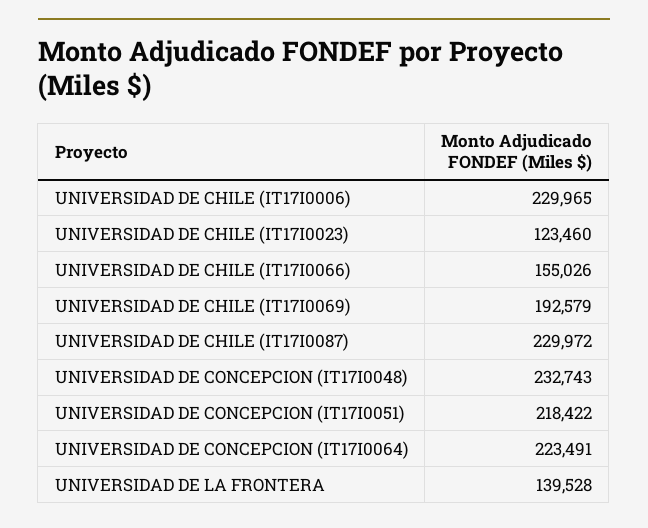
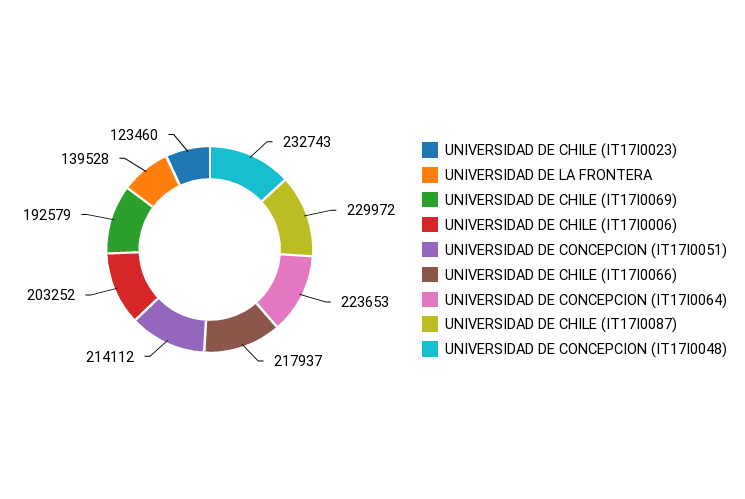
  {
-   "UNIVERSIDAD DE CHILE (IT17I0006)": 229965,
+   "UNIVERSIDAD DE CHILE (IT17I0006)": 203252,
    "UNIVERSIDAD DE CHILE (IT17I0023)": 123460,
-   "UNIVERSIDAD DE CHILE (IT17I0066)": 155026,
+   "UNIVERSIDAD DE CHILE (IT17I0066)": 217937,
    "UNIVERSIDAD DE CHILE (IT17I0069)": 192579,
    "UNIVERSIDAD DE CHILE (IT17I0087)": 229972,
    "UNIVERSIDAD DE CONCEPCION (IT17I0048)": 232743,
-   "UNIVERSIDAD DE CONCEPCION (IT17I0051)": 218422,
+   "UNIVERSIDAD DE CONCEPCION (IT17I0051)": 214112,
-   "UNIVERSIDAD DE CONCEPCION (IT17I0064)": 223491,
+   "UNIVERSIDAD DE CONCEPCION (IT17I0064)": 223653,
    "UNIVERSIDAD DE LA FRONTERA": 139528
  }

